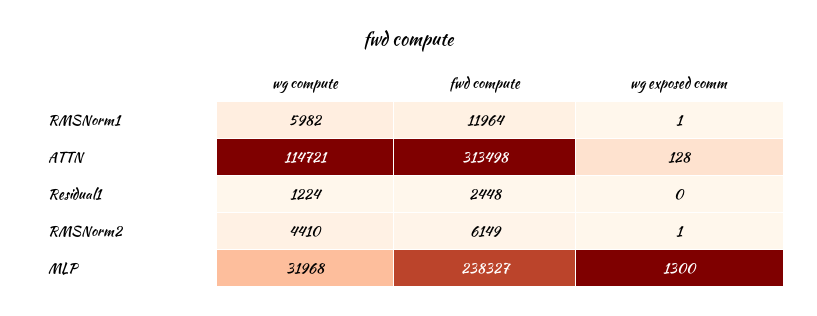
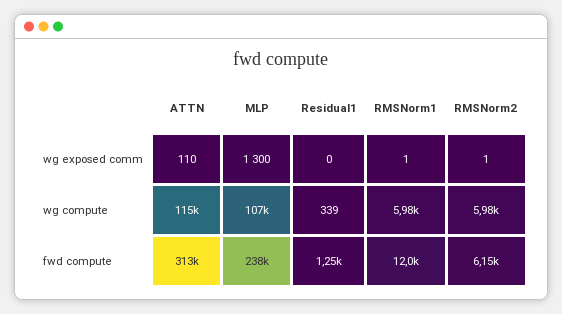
  {
    "wg compute": {
      "RMSNorm1": 5982,
      "ATTN": 114721,
-     "Residual1": 1224,
+     "Residual1": 339,
-     "RMSNorm2": 4410,
+     "RMSNorm2": 5980,
-     "MLP": 31968
+     "MLP": 107000
    },
    "fwd compute": {
      "RMSNorm1": 11964,
      "ATTN": 313498,
-     "Residual1": 2448,
+     "Residual1": 1250,
      "RMSNorm2": 6149,
      "MLP": 238327
    },
    "wg exposed comm": {
      "RMSNorm1": 1,
-     "ATTN": 128,
+     "ATTN": 110,
      "Residual1": 0,
      "RMSNorm2": 1,
      "MLP": 1300
    }
  }

